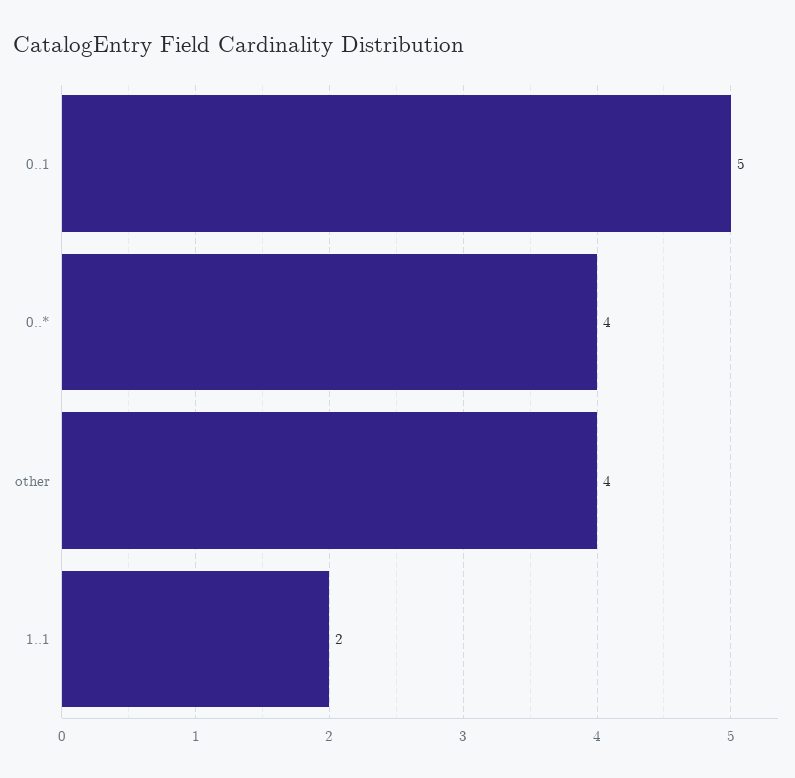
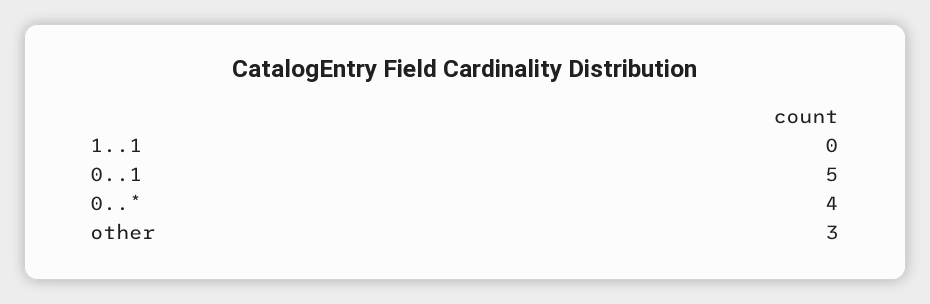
  {
    "0..1": 5,
    "0..*": 4,
-   "other": 4,
+   "other": 3,
-   "1..1": 2
+   "1..1": 0
  }

